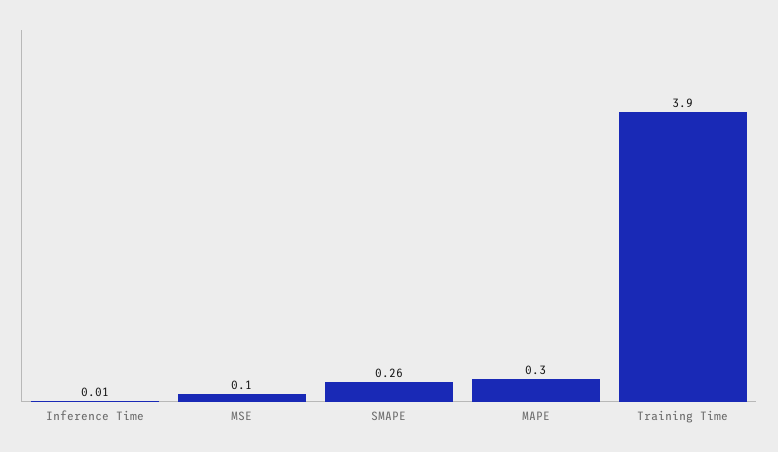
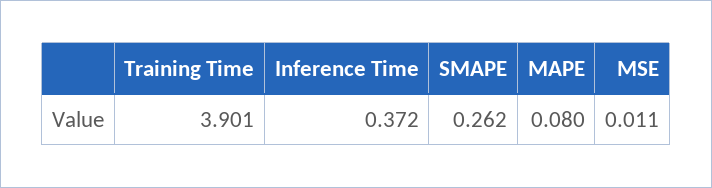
  {
-   "Inference Time": 0.01,
+   "Inference Time": 0.372,
-   "MSE": 0.1,
+   "MSE": 0.011,
    "SMAPE": 0.262,
-   "MAPE": 0.3,
+   "MAPE": 0.08,
    "Training Time": 3.901
  }

